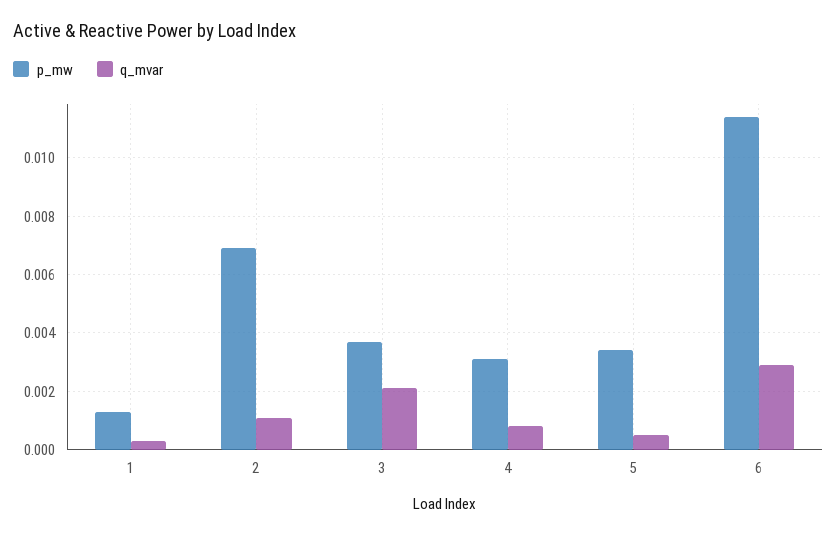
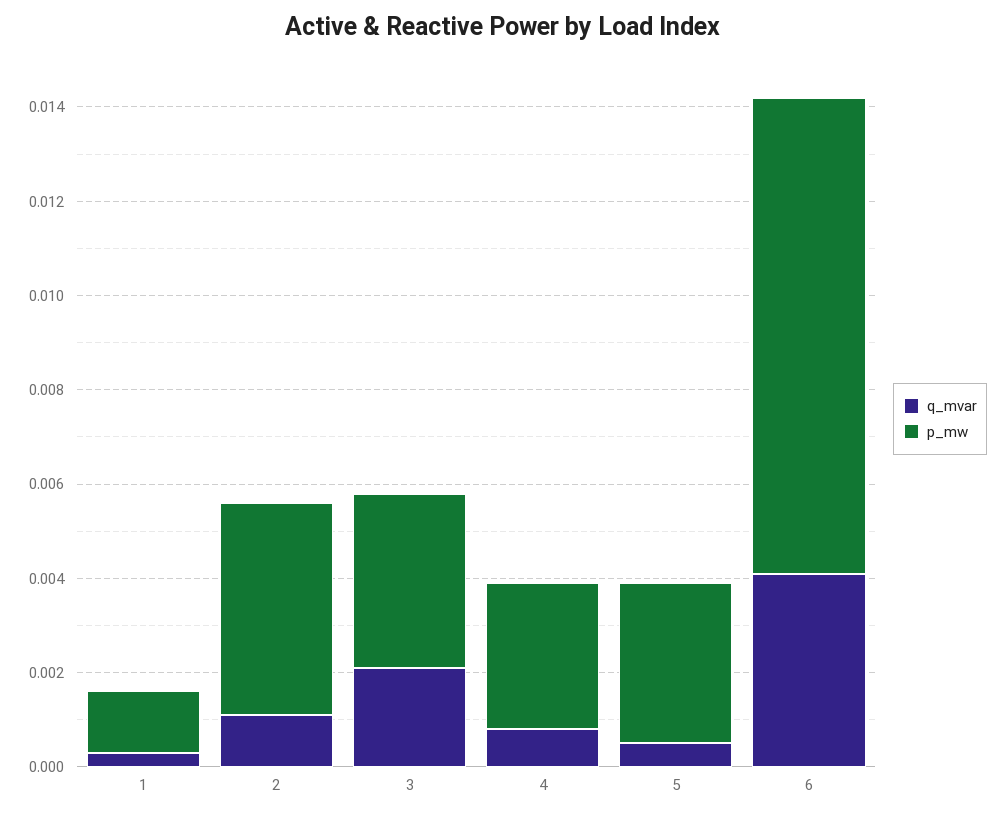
  {
    "p_mw": {
      "1": 0.0015,
-     "2": 0.007,
+     "2": 0.0045,
      "3": 0.0035,
      "4": 0.003,
      "5": 0.0035,
-     "6": 0.0115
+     "6": 0.01
    },
    "q_mvar": {
      "1": 0.0005,
      "2": 0.001,
      "3": 0.002,
      "4": 0.001,
      "5": 0.0005,
-     "6": 0.003
+     "6": 0.004
    }
  }

